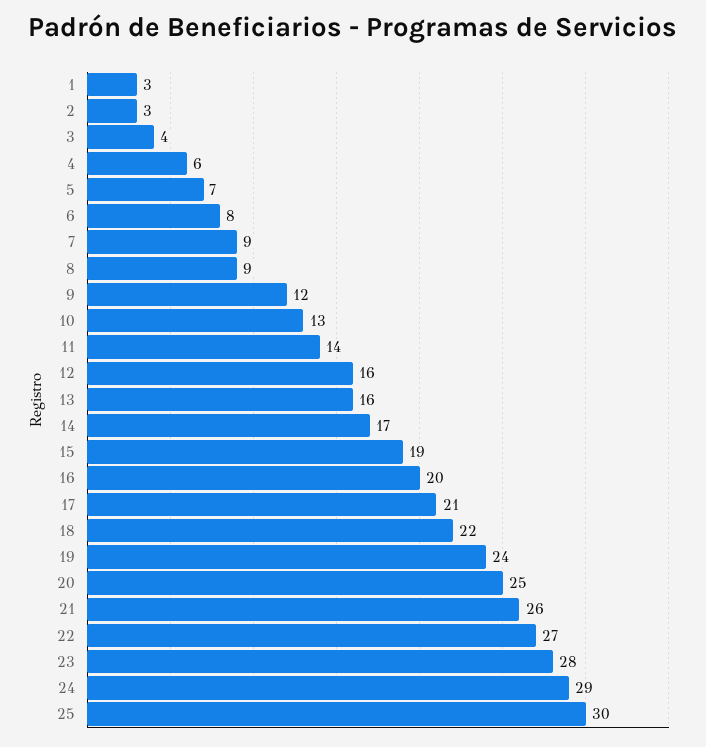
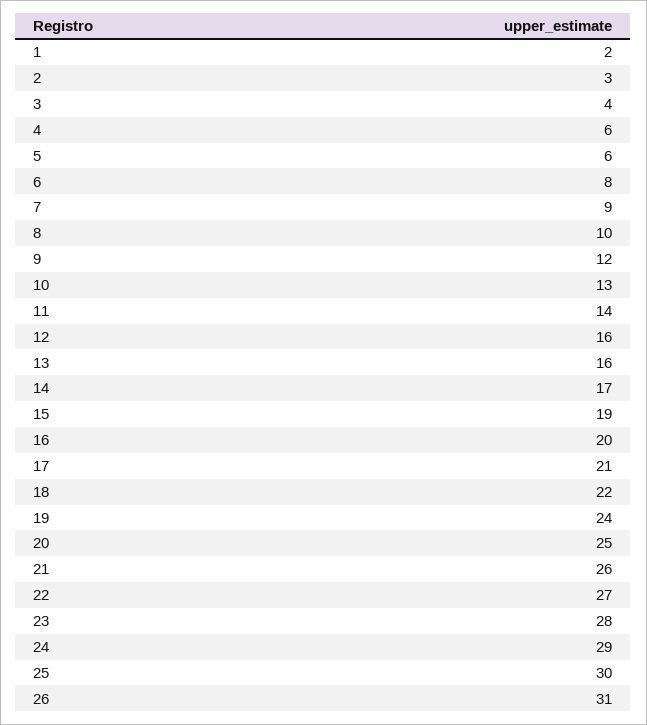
  {
-   "1": 3,
+   "1": 2,
    "2": 3,
    "3": 4,
    "4": 6,
-   "5": 7,
+   "5": 6,
    "6": 8,
    "7": 9,
-   "8": 9,
+   "8": 10,
    "9": 12,
    "10": 13,
    "11": 14,
    "12": 16,
    "13": 16,
    "14": 17,
    "15": 19,
    "16": 20,
    "17": 21,
    "18": 22,
    "19": 24,
    "20": 25,
    "21": 26,
    "22": 27,
    "23": 28,
    "24": 29,
-   "25": 30
+   "25": 30,
+   "26": 31
  }

